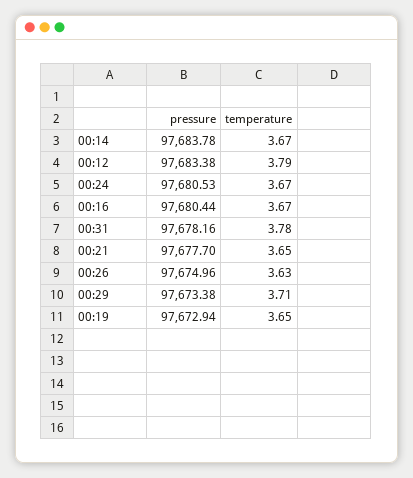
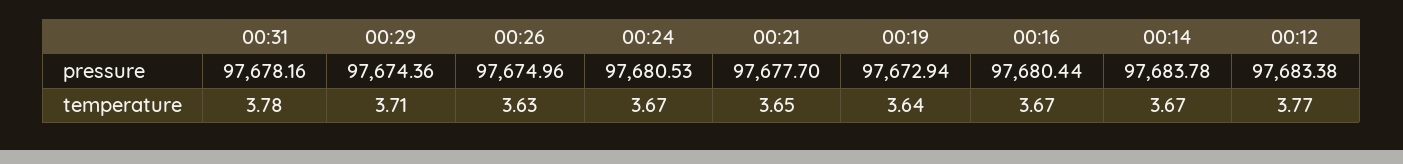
  {
    "pressure": {
      "00:14": 97683.78,
      "00:12": 97683.38,
      "00:24": 97680.53,
      "00:16": 97680.44,
      "00:31": 97678.16,
      "00:21": 97677.7,
      "00:26": 97674.96,
-     "00:29": 97673.38,
+     "00:29": 97674.36,
      "00:19": 97672.94
    },
    "temperature": {
      "00:14": 3.67,
-     "00:12": 3.79,
+     "00:12": 3.77,
      "00:24": 3.67,
      "00:16": 3.67,
      "00:31": 3.78,
      "00:21": 3.65,
      "00:26": 3.63,
      "00:29": 3.71,
-     "00:19": 3.65
+     "00:19": 3.64
    }
  }

